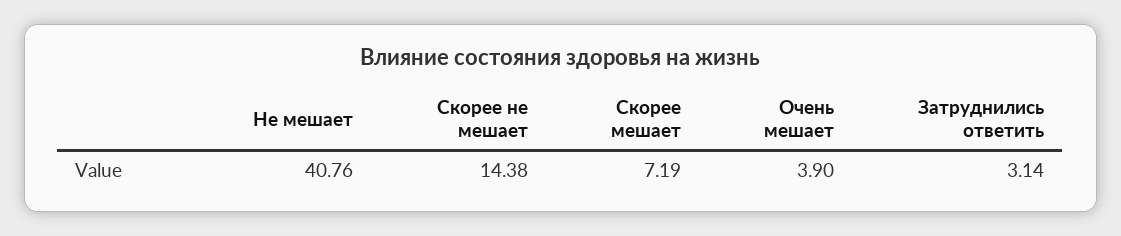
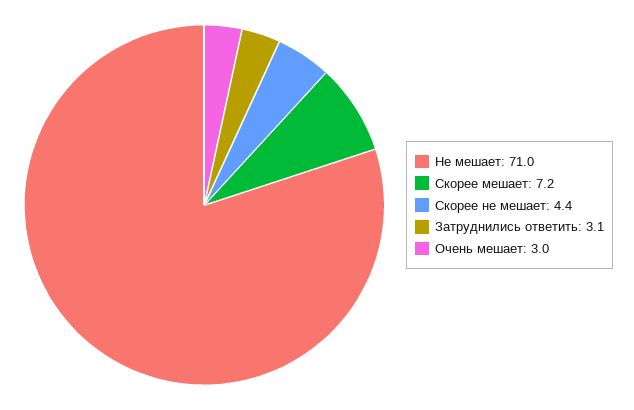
  {
-   "Не мешает": 40.76,
+   "Не мешает": 71,
-   "Скорее не мешает": 14.38,
+   "Скорее не мешает": 4.4,
    "Скорее мешает": 7.19,
-   "Очень мешает": 3.9,
+   "Очень мешает": 3,
    "Затруднились ответить": 3.14
  }

